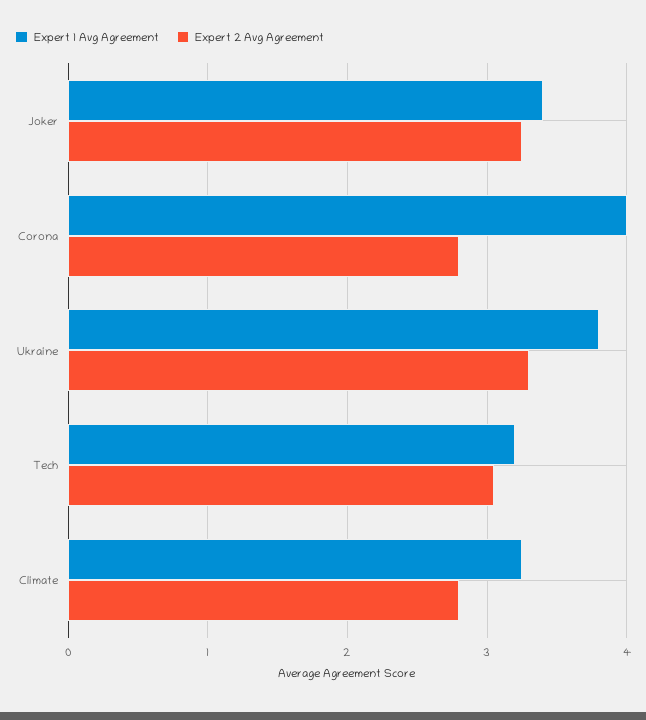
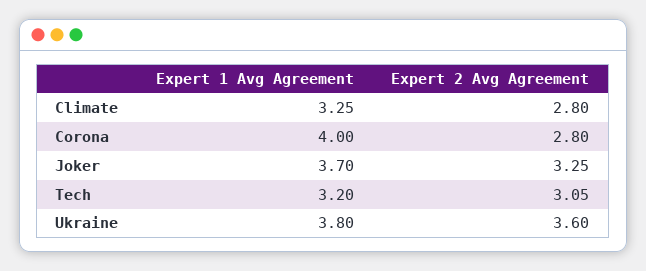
  {
    "Expert 1 Avg Agreement": {
-     "Joker": 3.4,
+     "Joker": 3.7,
      "Corona": 4,
      "Ukraine": 3.8,
      "Tech": 3.2,
      "Climate": 3.25
    },
    "Expert 2 Avg Agreement": {
      "Joker": 3.25,
      "Corona": 2.8,
-     "Ukraine": 3.3,
+     "Ukraine": 3.6,
      "Tech": 3.05,
      "Climate": 2.8
    }
  }

